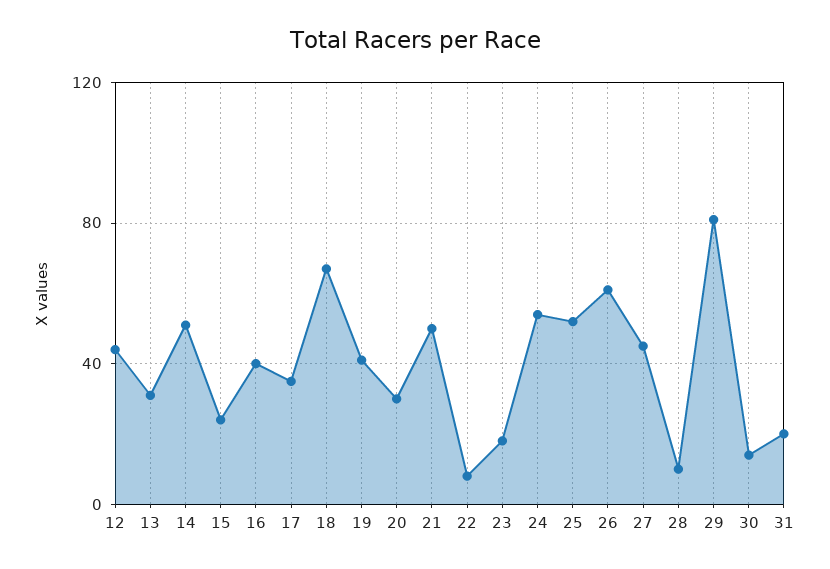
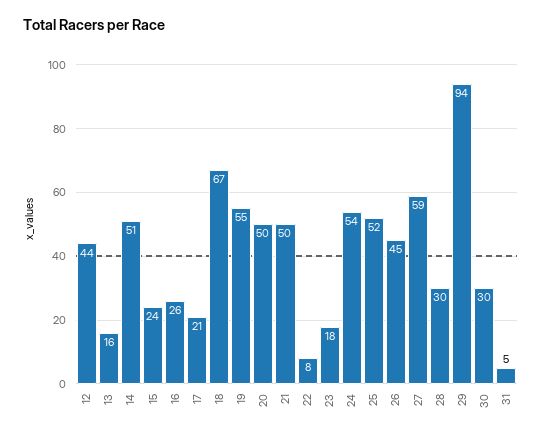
  {
    "12": 44,
-   "13": 30,
+   "13": 16,
    "14": 51,
    "15": 24,
-   "16": 40,
+   "16": 26,
-   "17": 35,
+   "17": 21,
    "18": 67,
-   "19": 40,
+   "19": 55,
-   "20": 30,
+   "20": 50,
    "21": 50,
    "22": 8,
    "23": 18,
    "24": 54,
    "25": 52,
-   "26": 60,
+   "26": 45,
-   "27": 45,
+   "27": 59,
-   "28": 10,
+   "28": 30,
-   "29": 80,
+   "29": 94,
-   "30": 15,
+   "30": 30,
-   "31": 20
+   "31": 5
  }

